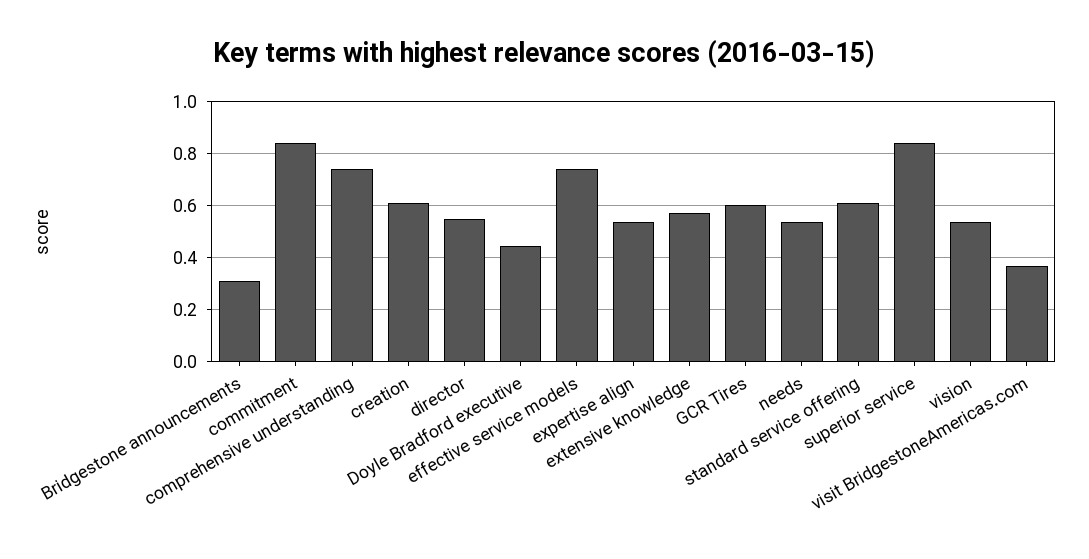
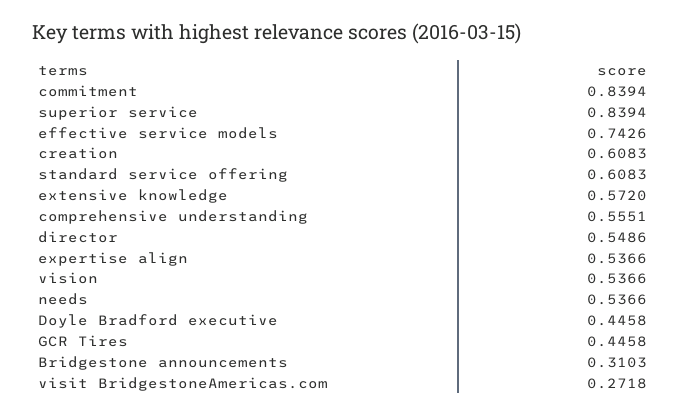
  {
    "Bridgestone announcements": 0.3103,
    "commitment": 0.8394,
-   "comprehensive understanding": 0.75,
+   "comprehensive understanding": 0.5551,
    "creation": 0.6083,
    "director": 0.5486,
    "Doyle Bradford executive": 0.4458,
    "effective service models": 0.7426,
    "expertise align": 0.5366,
    "extensive knowledge": 0.572,
-   "GCR Tires": 0.6,
+   "GCR Tires": 0.4458,
    "needs": 0.5366,
    "standard service offering": 0.6083,
    "superior service": 0.8394,
    "vision": 0.5366,
-   "visit BridgestoneAmericas.com": 0.375
+   "visit BridgestoneAmericas.com": 0.2718
  }

